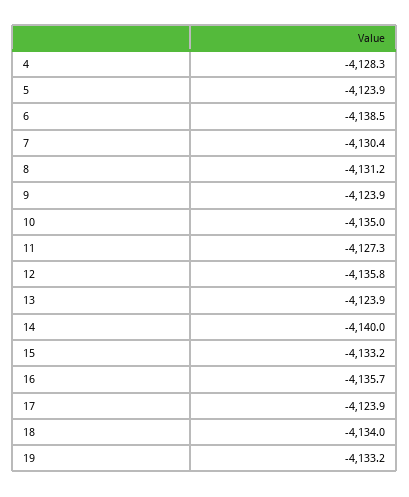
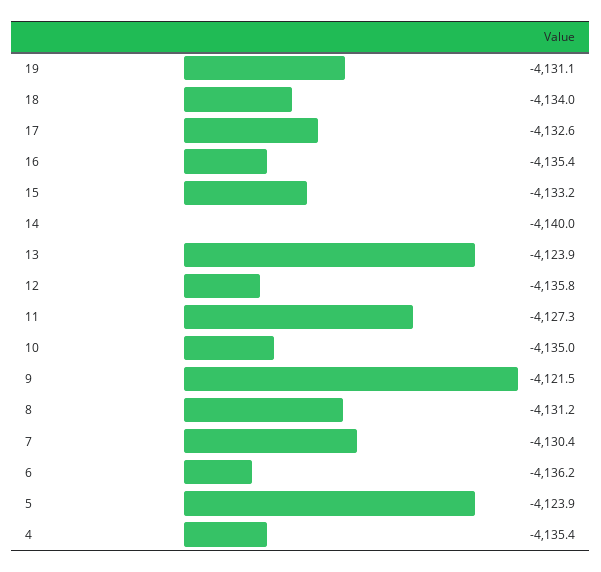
  {
-   "4": -4128.3,
+   "4": -4135.4,
    "5": -4123.9,
-   "6": -4138.5,
+   "6": -4136.2,
    "7": -4130.4,
    "8": -4131.2,
-   "9": -4123.9,
+   "9": -4121.5,
    "10": -4135,
    "11": -4127.3,
    "12": -4135.8,
    "13": -4123.9,
    "14": -4140,
    "15": -4133.2,
-   "16": -4135.7,
+   "16": -4135.4,
-   "17": -4123.9,
+   "17": -4132.6,
    "18": -4134,
-   "19": -4133.2
+   "19": -4131.1
  }

